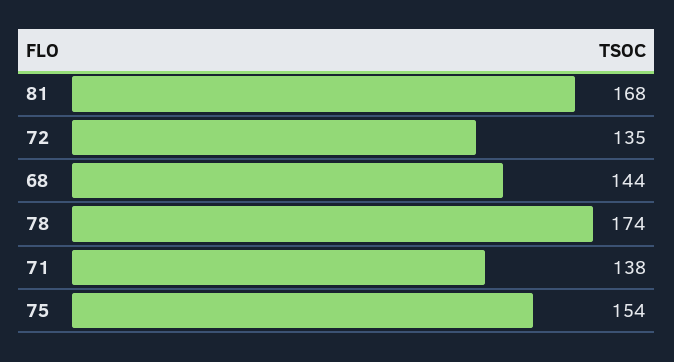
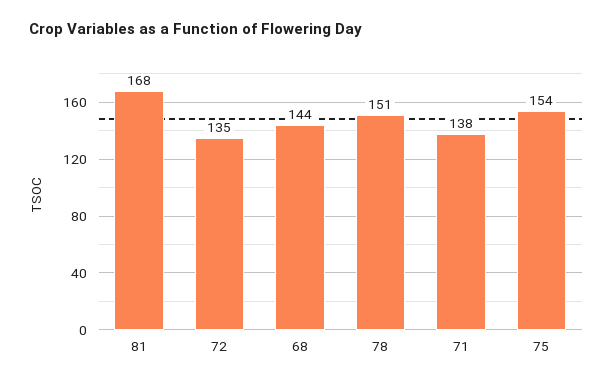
  {
    "81": 168,
    "72": 135,
    "68": 144,
-   "78": 174,
+   "78": 151,
    "71": 138,
    "75": 154
  }

